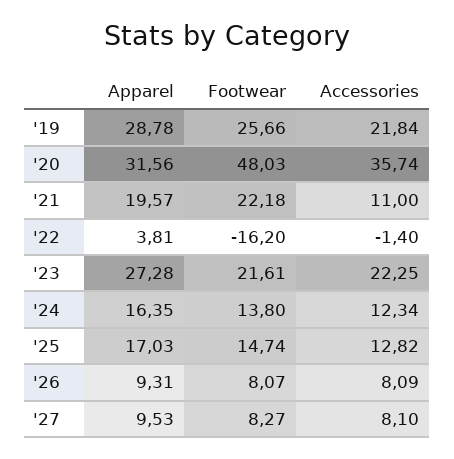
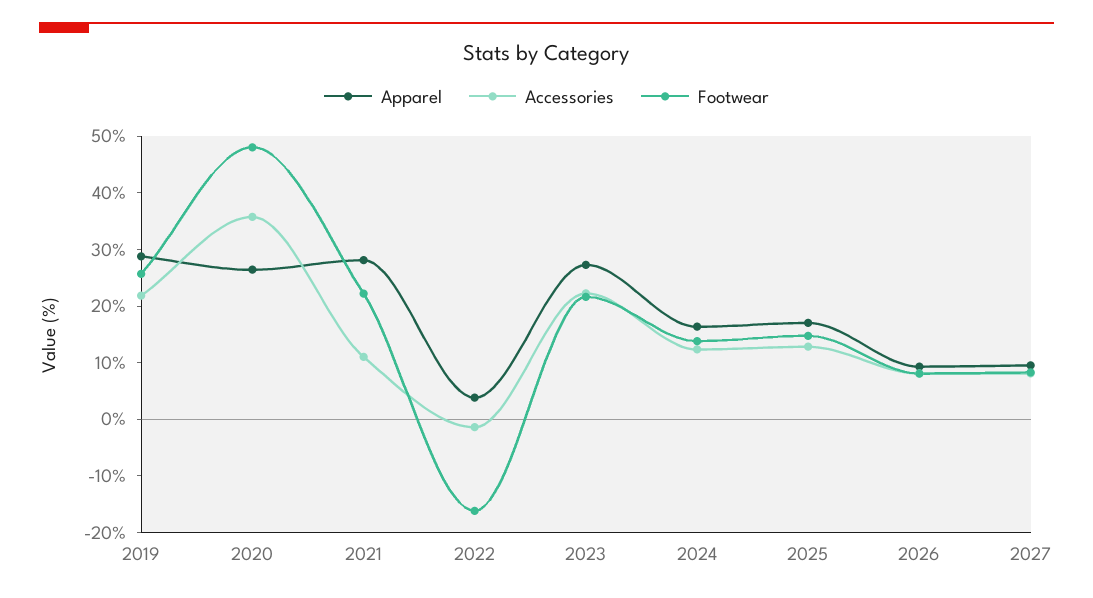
  {
    "Apparel": {
      "'19": 28.78,
-     "'20": 31.56,
+     "'20": 26,
-     "'21": 19.57,
+     "'21": 28,
      "'22": 3.81,
      "'23": 27.28,
      "'24": 16.35,
      "'25": 17.03,
      "'26": 9.31,
      "'27": 9.53
    },
    "Footwear": {
      "'19": 25.66,
      "'20": 48.03,
      "'21": 22.18,
      "'22": -16.2,
      "'23": 21.61,
      "'24": 13.8,
      "'25": 14.74,
      "'26": 8.07,
      "'27": 8.27
    },
    "Accessories": {
      "'19": 21.84,
      "'20": 35.74,
      "'21": 11,
      "'22": -1.4,
      "'23": 22.25,
      "'24": 12.34,
      "'25": 12.82,
      "'26": 8.09,
      "'27": 8.1
    }
  }

